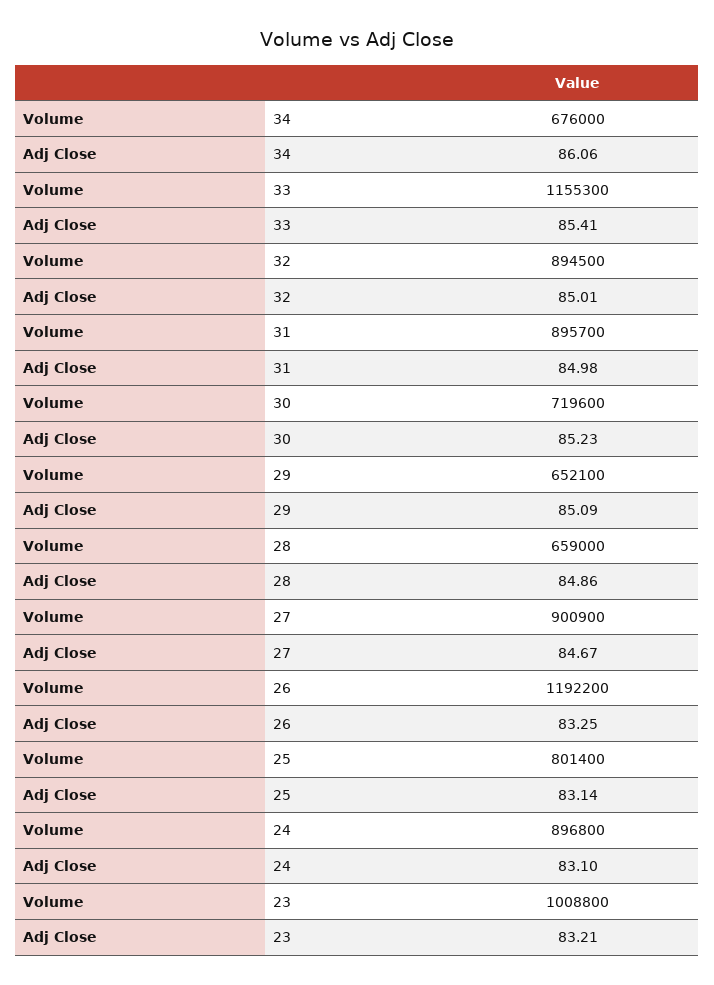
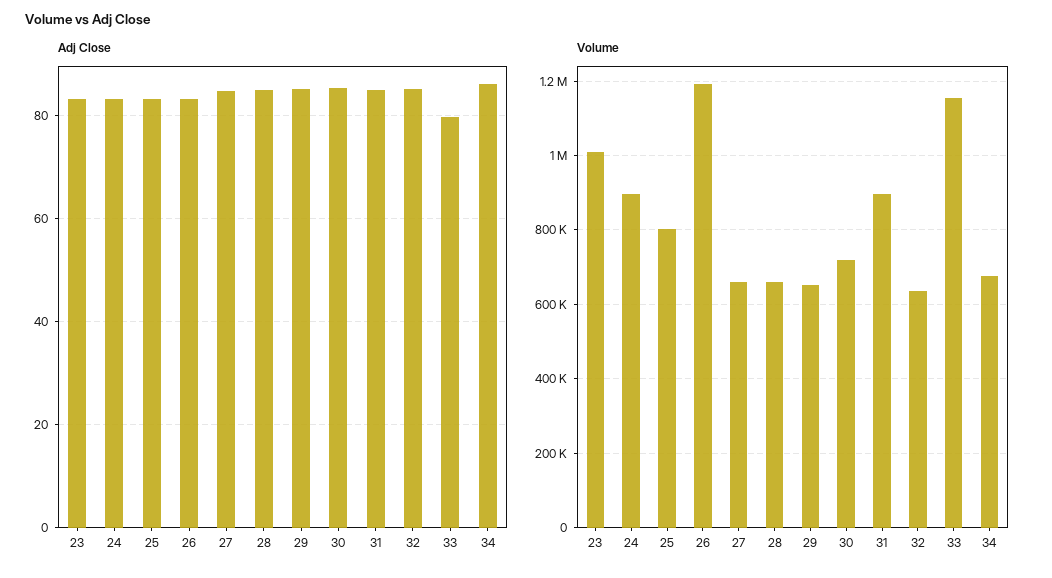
  {
    "Volume": {
      "34": 676000,
      "33": 1155300,
-     "32": 894500,
+     "32": 640000,
      "31": 895700,
      "30": 719600,
      "29": 652100,
      "28": 659000,
-     "27": 900900,
+     "27": 660000,
      "26": 1192200,
      "25": 801400,
      "24": 896800,
      "23": 1008800
    },
    "Adj Close": {
      "34": 86.06,
-     "33": 85.41,
+     "33": 80,
      "32": 85.01,
      "31": 84.98,
      "30": 85.23,
      "29": 85.09,
      "28": 84.86,
      "27": 84.67,
      "26": 83.25,
      "25": 83.14,
      "24": 83.1,
      "23": 83.21
    }
  }

